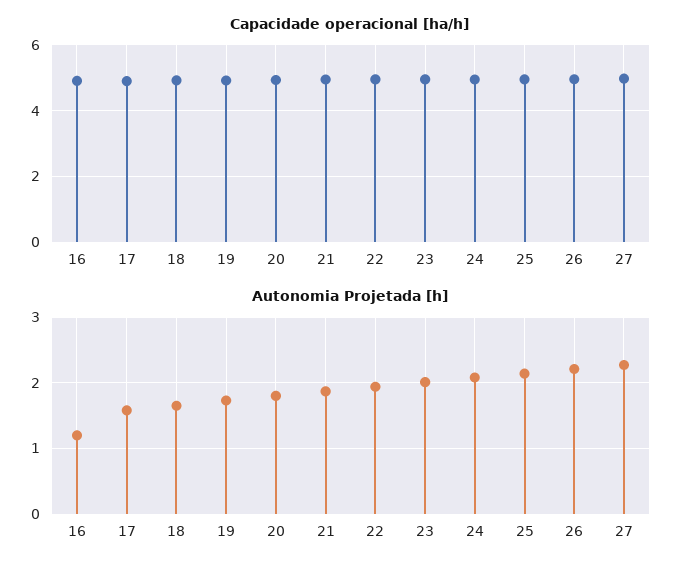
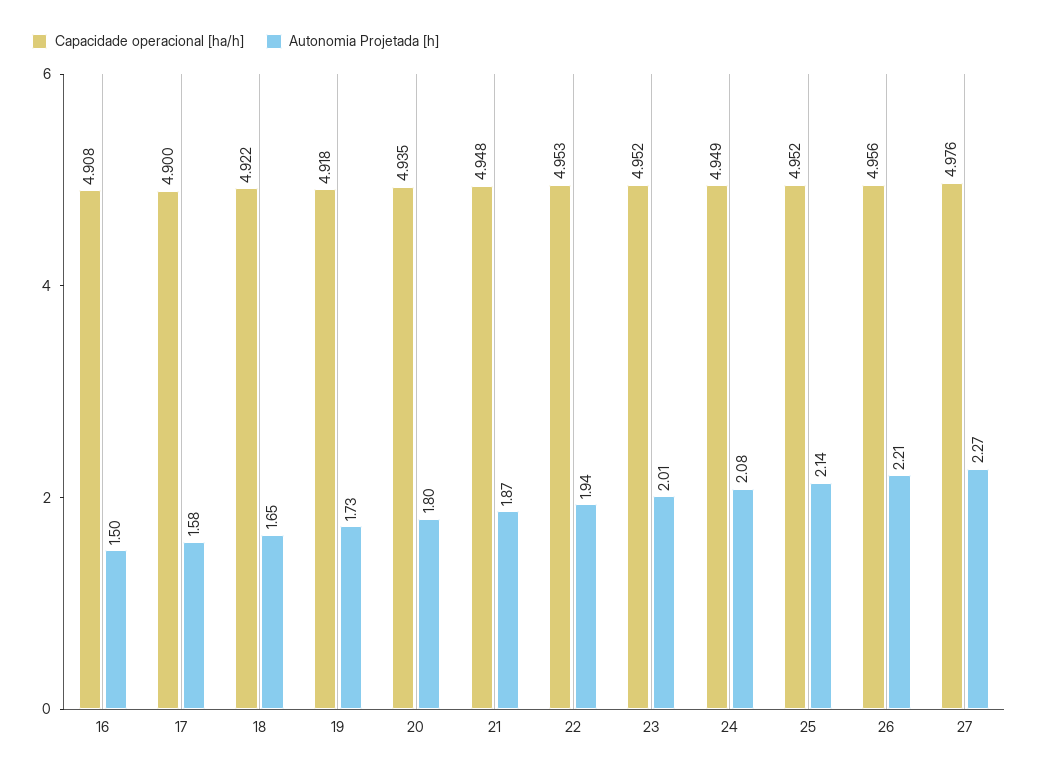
  {
    "Capacidade operacional [ha/h]": {
      "16": 4.908,
      "17": 4.9,
      "18": 4.922,
      "19": 4.918,
      "20": 4.935,
      "21": 4.948,
      "22": 4.953,
      "23": 4.952,
      "24": 4.949,
      "25": 4.952,
      "26": 4.956,
      "27": 4.976
    },
    "Autonomia Projetada [h]": {
-     "16": 1.2,
+     "16": 1.5,
      "17": 1.58,
      "18": 1.65,
      "19": 1.73,
      "20": 1.8,
      "21": 1.87,
      "22": 1.94,
      "23": 2.01,
      "24": 2.08,
      "25": 2.14,
      "26": 2.21,
      "27": 2.27
    }
  }

